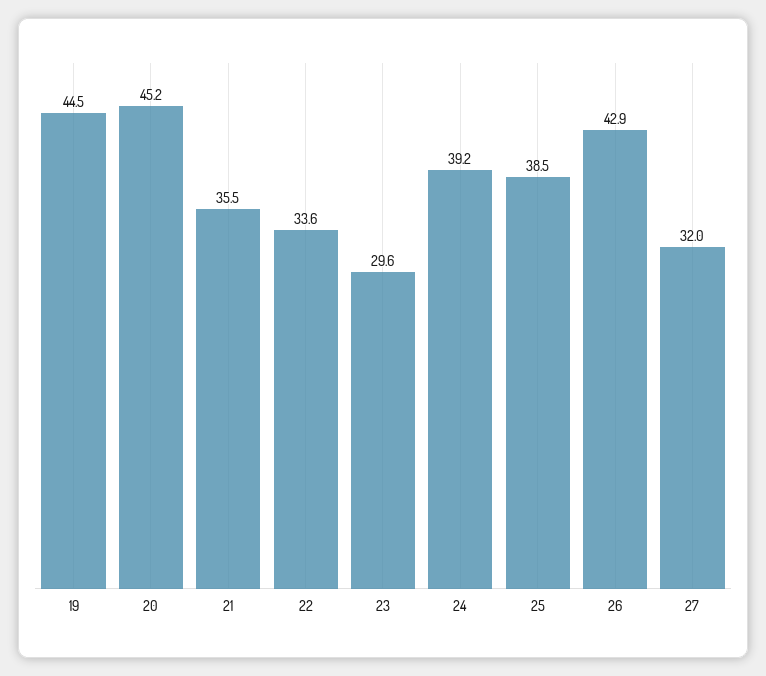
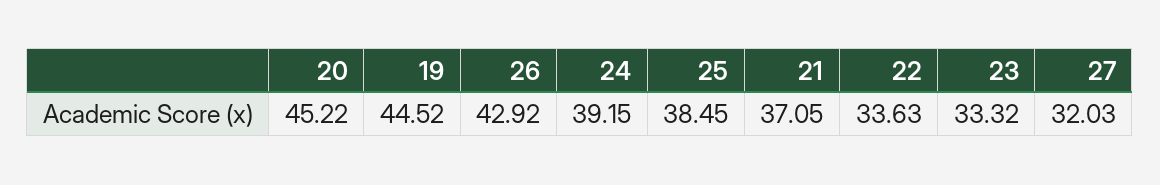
  {
    "19": 44.52,
    "20": 45.22,
-   "21": 35.5,
+   "21": 37.05,
    "22": 33.63,
-   "23": 29.6,
+   "23": 33.32,
    "24": 39.15,
    "25": 38.45,
    "26": 42.92,
    "27": 32.03
  }

